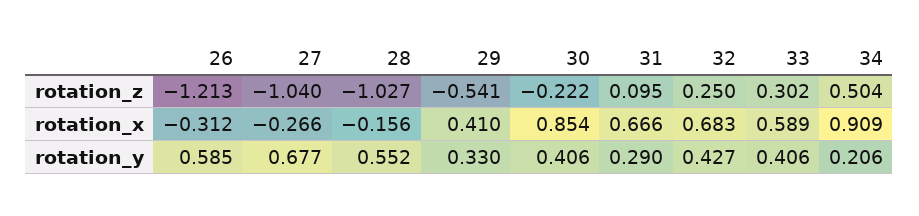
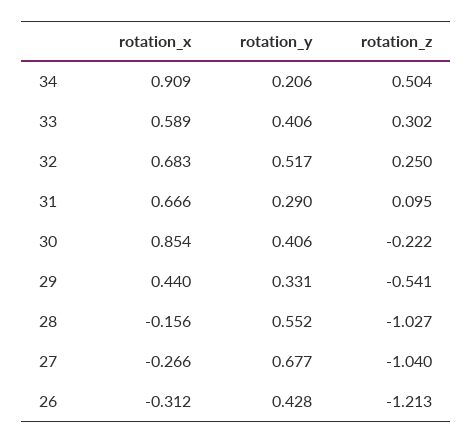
  {
    "26": {
      "rotation_z": -1.213,
      "rotation_x": -0.312,
-     "rotation_y": 0.585
+     "rotation_y": 0.428
    },
    "27": {
      "rotation_z": -1.04,
      "rotation_x": -0.266,
      "rotation_y": 0.677
    },
    "28": {
      "rotation_z": -1.027,
      "rotation_x": -0.156,
      "rotation_y": 0.552
    },
    "29": {
      "rotation_z": -0.541,
-     "rotation_x": 0.41,
+     "rotation_x": 0.44,
-     "rotation_y": 0.33
+     "rotation_y": 0.331
    },
    "30": {
      "rotation_z": -0.222,
      "rotation_x": 0.854,
      "rotation_y": 0.406
    },
    "31": {
      "rotation_z": 0.095,
      "rotation_x": 0.666,
      "rotation_y": 0.29
    },
    "32": {
      "rotation_z": 0.25,
      "rotation_x": 0.683,
-     "rotation_y": 0.427
+     "rotation_y": 0.517
    },
    "33": {
      "rotation_z": 0.302,
      "rotation_x": 0.589,
      "rotation_y": 0.406
    },
    "34": {
      "rotation_z": 0.504,
      "rotation_x": 0.909,
      "rotation_y": 0.206
    }
  }

